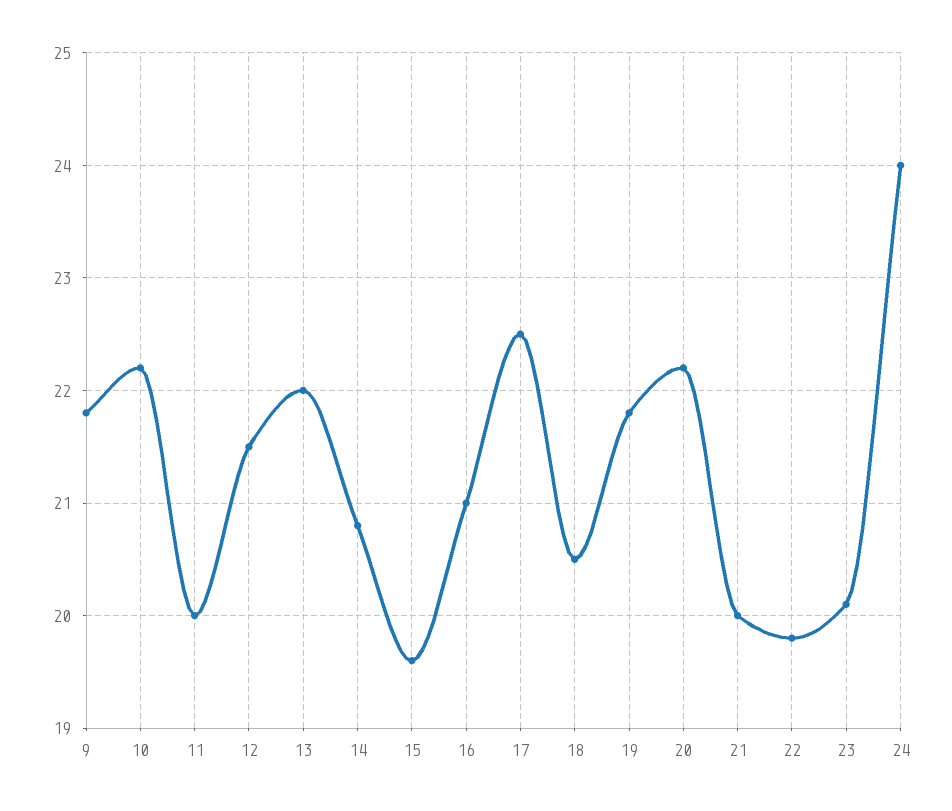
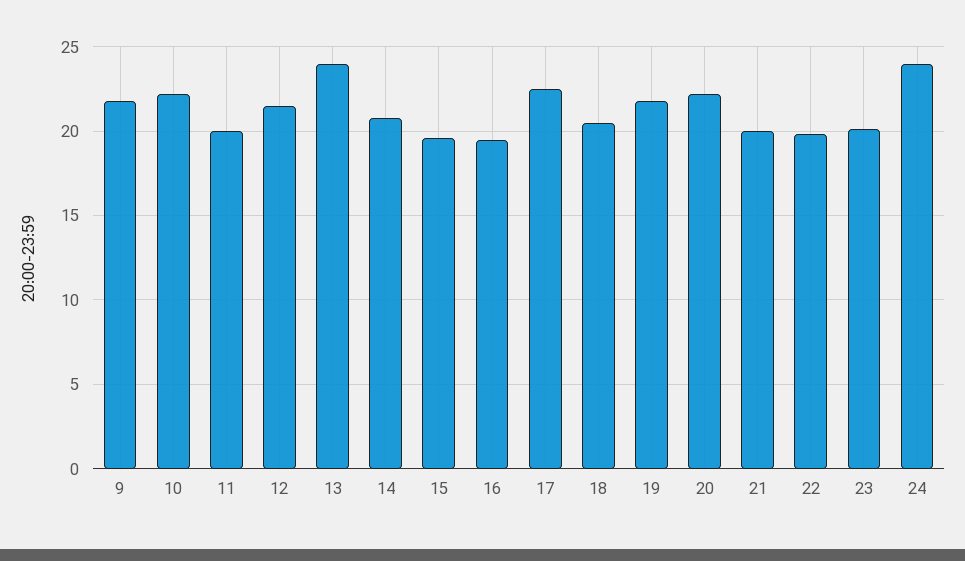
  {
    "9": 21.8,
    "10": 22.2,
    "11": 20,
    "12": 21.5,
-   "13": 22,
+   "13": 24,
    "14": 20.8,
    "15": 19.6,
-   "16": 21,
+   "16": 19.5,
    "17": 22.5,
    "18": 20.5,
    "19": 21.8,
    "20": 22.2,
    "21": 20,
    "22": 19.8,
    "23": 20.1,
    "24": 24
  }

